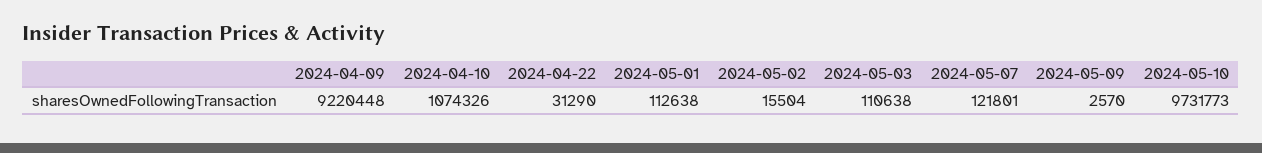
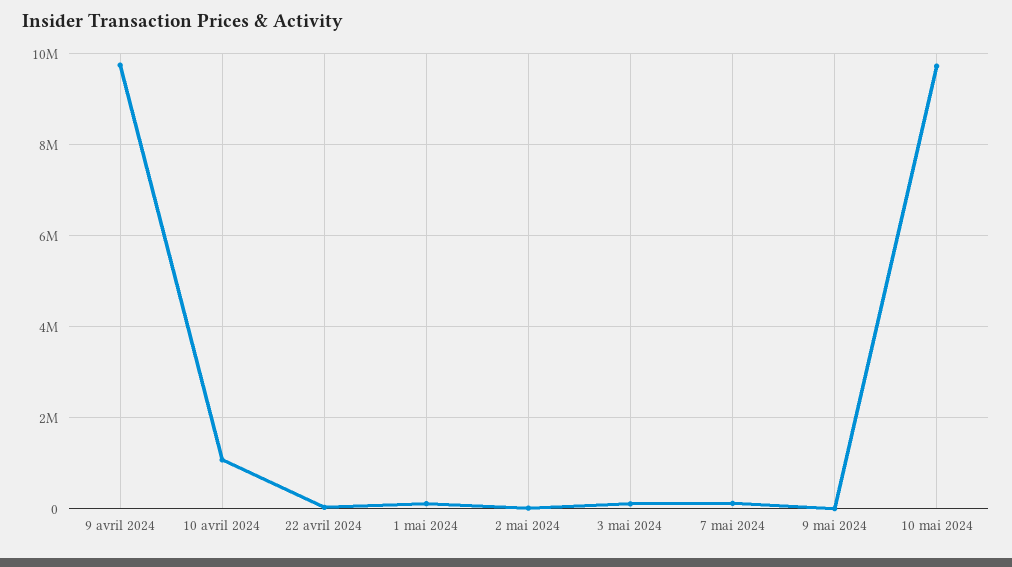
  {
-   "2024-04-09": 9220448,
+   "2024-04-09": 9800000,
    "2024-04-10": 1074326,
    "2024-04-22": 31290,
    "2024-05-01": 112638,
    "2024-05-02": 15504,
    "2024-05-03": 110638,
    "2024-05-07": 121801,
    "2024-05-09": 2570,
    "2024-05-10": 9731773
  }

